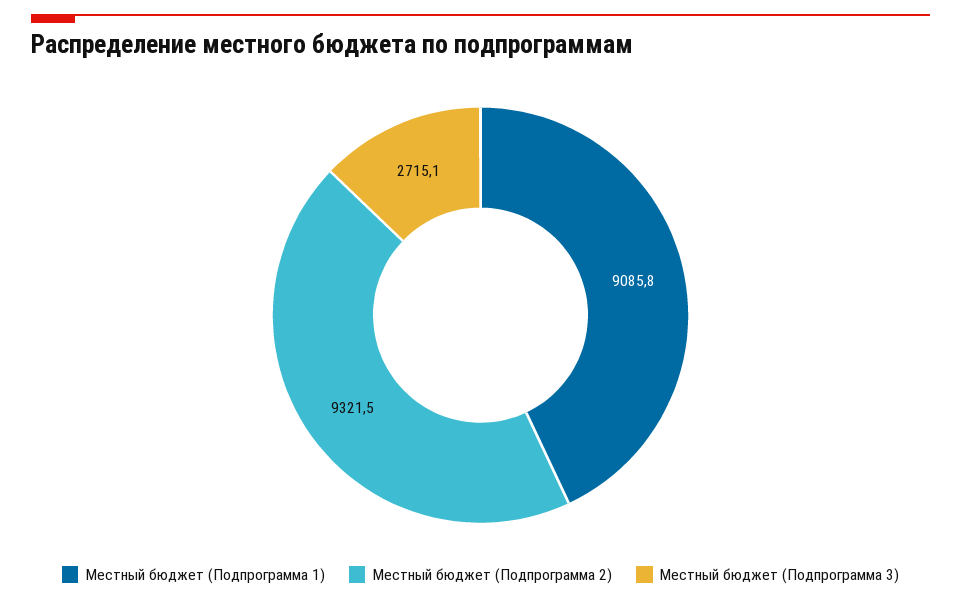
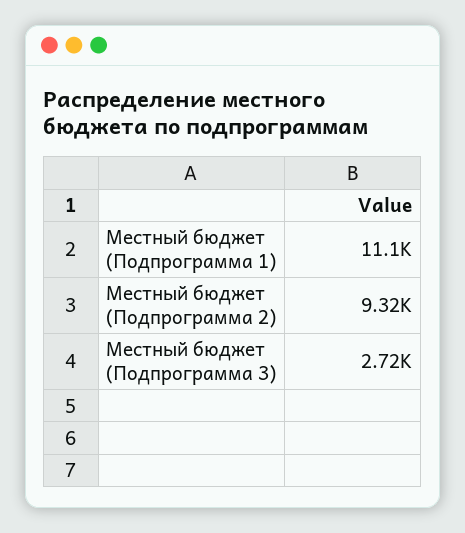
  {
-   "Местный бюджет (Подпрограмма 1)": 9085.8,
+   "Местный бюджет (Подпрограмма 1)": 11100,
    "Местный бюджет (Подпрограмма 2)": 9321.5,
    "Местный бюджет (Подпрограмма 3)": 2715.1
  }

